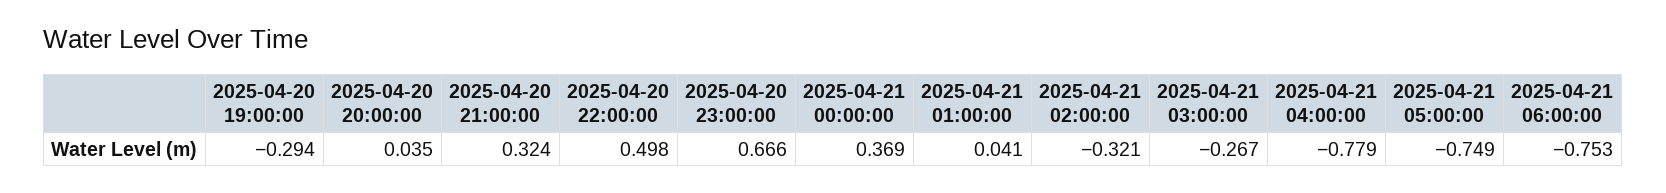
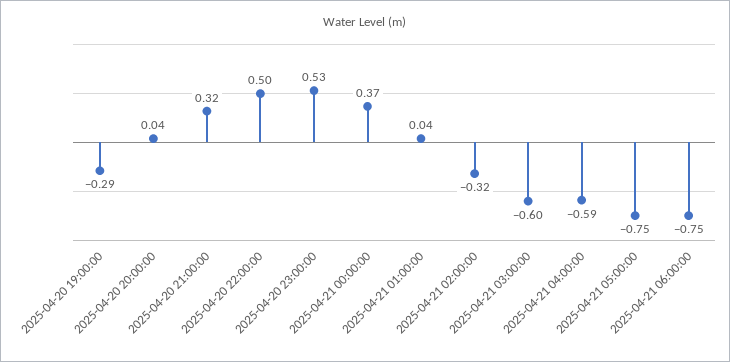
  {
    "2025-04-20 19:00:00": -0.294,
    "2025-04-20 20:00:00": 0.035,
    "2025-04-20 21:00:00": 0.324,
    "2025-04-20 22:00:00": 0.498,
-   "2025-04-20 23:00:00": 0.666,
+   "2025-04-20 23:00:00": 0.53,
    "2025-04-21 00:00:00": 0.369,
    "2025-04-21 01:00:00": 0.041,
    "2025-04-21 02:00:00": -0.321,
-   "2025-04-21 03:00:00": -0.267,
+   "2025-04-21 03:00:00": -0.6,
-   "2025-04-21 04:00:00": -0.779,
+   "2025-04-21 04:00:00": -0.59,
    "2025-04-21 05:00:00": -0.749,
    "2025-04-21 06:00:00": -0.753
  }

